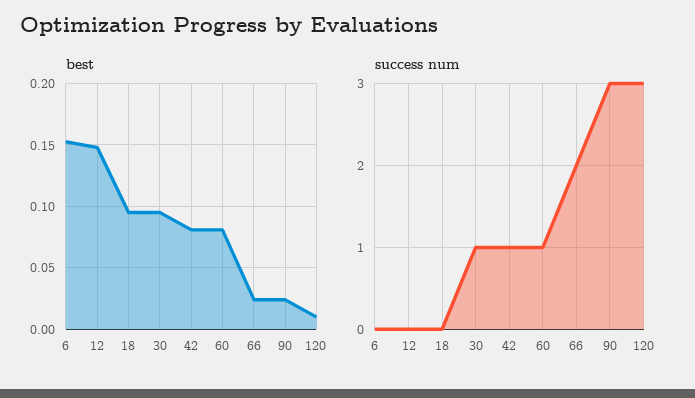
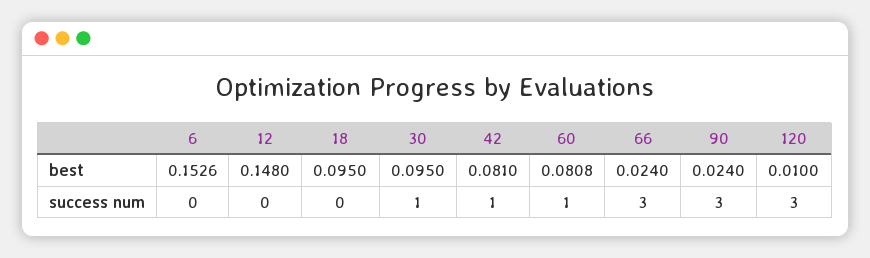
  {
    "best": {
      "6": 0.1526,
      "12": 0.148,
      "18": 0.095,
      "30": 0.095,
      "42": 0.081,
      "60": 0.0808,
      "66": 0.024,
      "90": 0.024,
      "120": 0.01
    },
    "success num": {
      "6": 0,
      "12": 0,
      "18": 0,
      "30": 1,
      "42": 1,
      "60": 1,
-     "66": 2,
+     "66": 3,
      "90": 3,
      "120": 3
    }
  }

